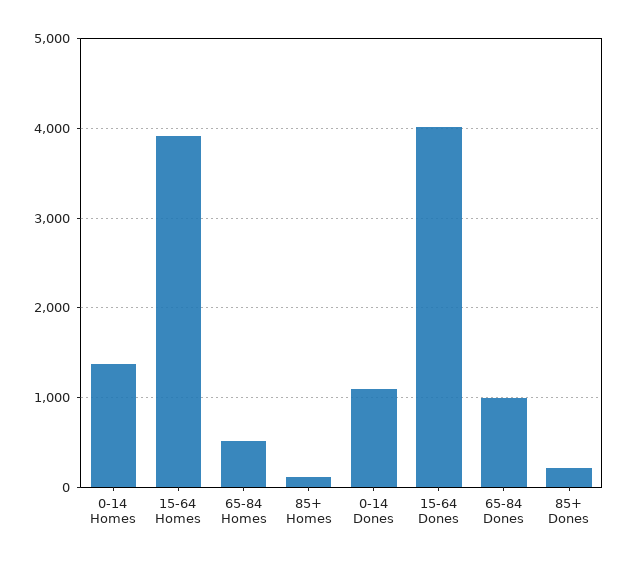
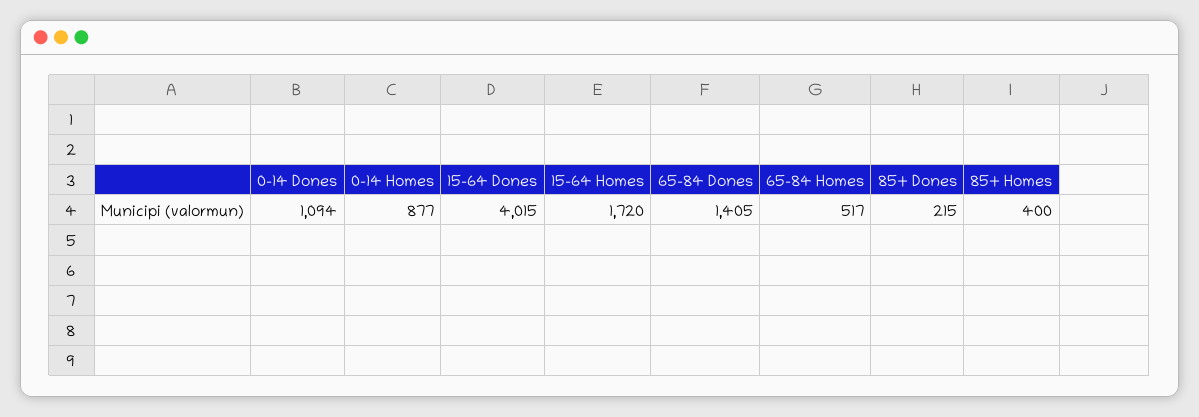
  {
-   "0-14 Homes": 1400,
+   "0-14 Homes": 877,
-   "15-64 Homes": 3900,
+   "15-64 Homes": 1720,
    "65-84 Homes": 517,
-   "85+ Homes": 100,
+   "85+ Homes": 400,
    "0-14 Dones": 1094,
    "15-64 Dones": 4015,
-   "65-84 Dones": 1000,
+   "65-84 Dones": 1405,
    "85+ Dones": 215
  }

